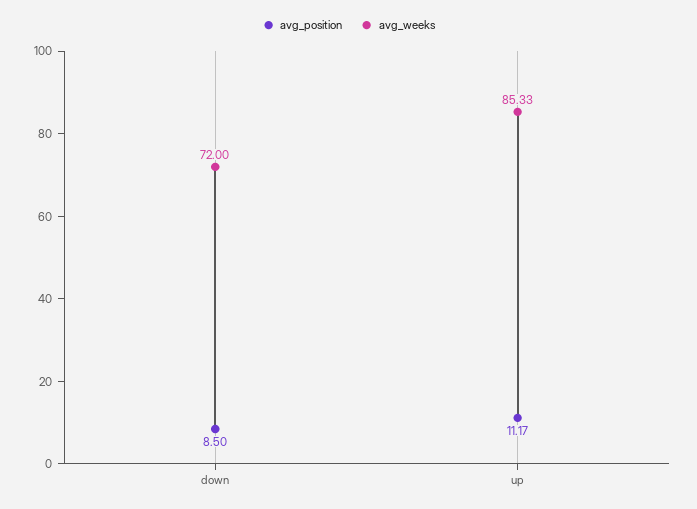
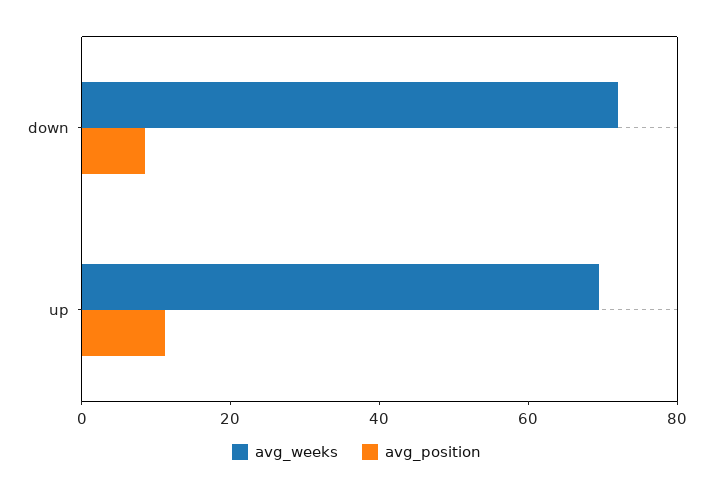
  {
    "avg_position": {
      "down": 8.5,
      "up": 11.17
    },
    "avg_weeks": {
      "down": 72,
-     "up": 85.33
+     "up": 70
    }
  }

